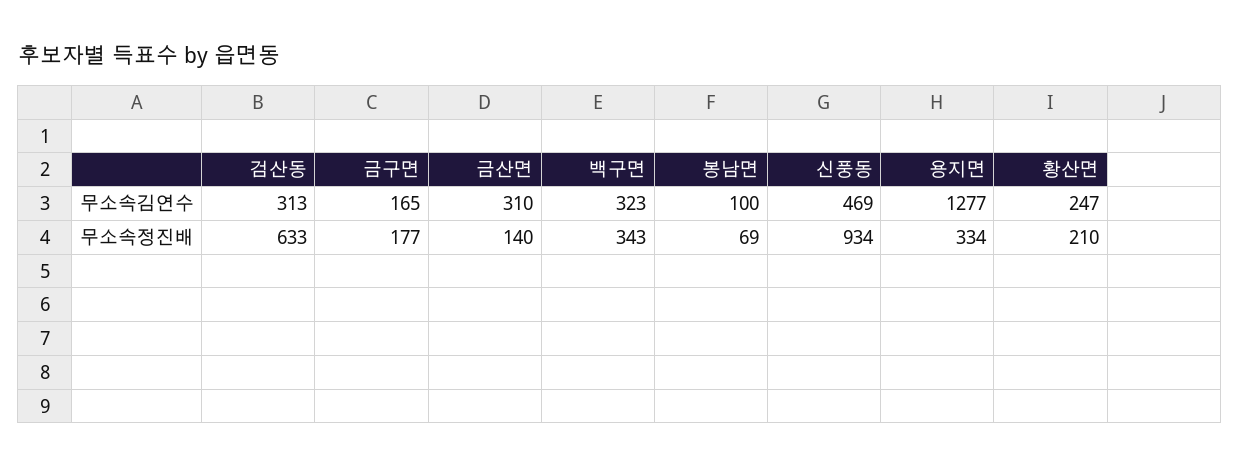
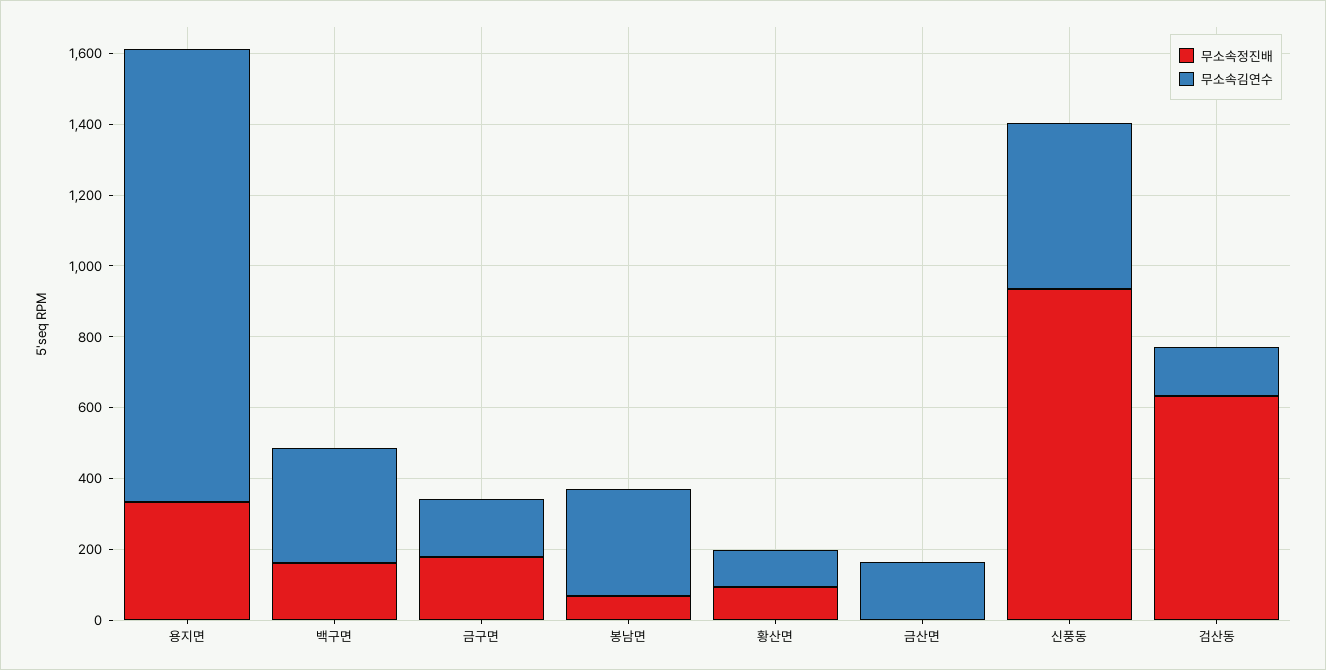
  {
    "무소속김연수": {
-     "검산동": 313,
+     "검산동": 150,
      "금구면": 165,
-     "금산면": 310,
+     "금산면": 150,
      "백구면": 323,
-     "봉남면": 100,
+     "봉남면": 300,
      "신풍동": 469,
      "용지면": 1277,
-     "황산면": 247
+     "황산면": 100
    },
    "무소속정진배": {
      "검산동": 633,
      "금구면": 177,
-     "금산면": 140,
+     "금산면": 0,
-     "백구면": 343,
+     "백구면": 150,
      "봉남면": 69,
      "신풍동": 934,
      "용지면": 334,
-     "황산면": 210
+     "황산면": 100
    }
  }

